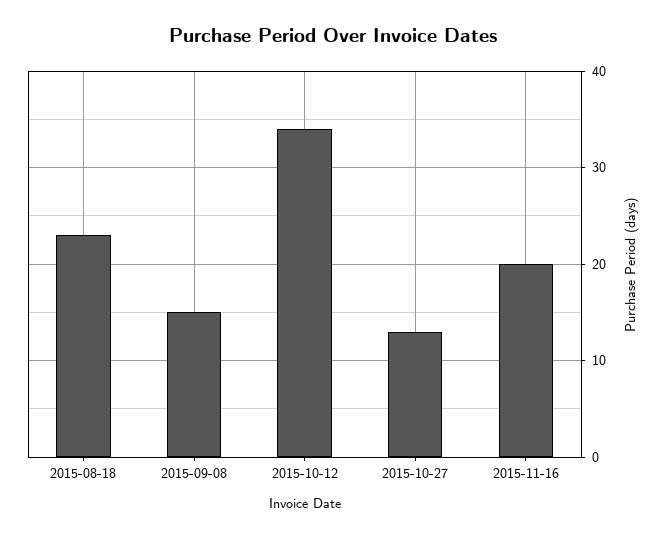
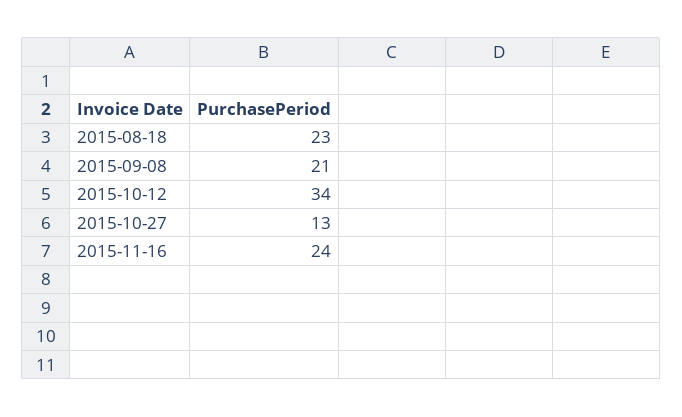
  {
    "2015-08-18": 23,
-   "2015-09-08": 15,
+   "2015-09-08": 21,
    "2015-10-12": 34,
    "2015-10-27": 13,
-   "2015-11-16": 20
+   "2015-11-16": 24
  }

